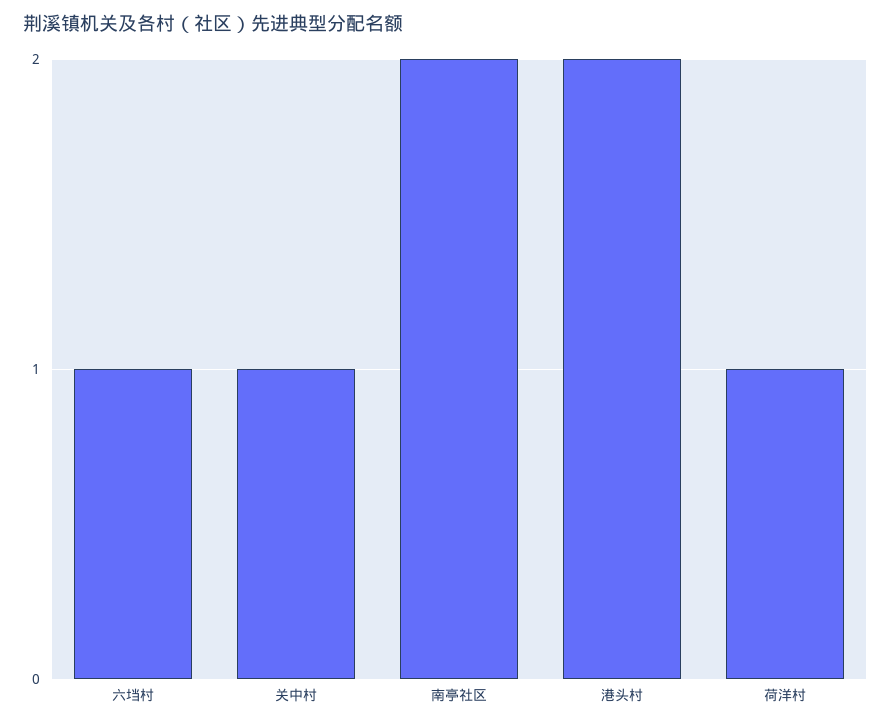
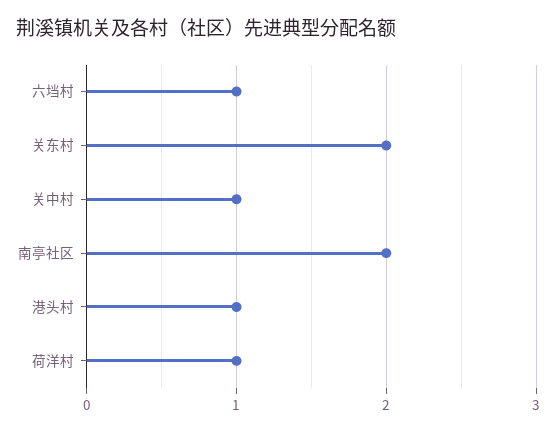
  {
    "六垱村": 1,
    "关中村": 1,
    "南亭社区": 2,
-   "港头村": 2,
+   "港头村": 1,
-   "荷洋村": 1
+   "荷洋村": 1,
+   "关东村": 2
  }

